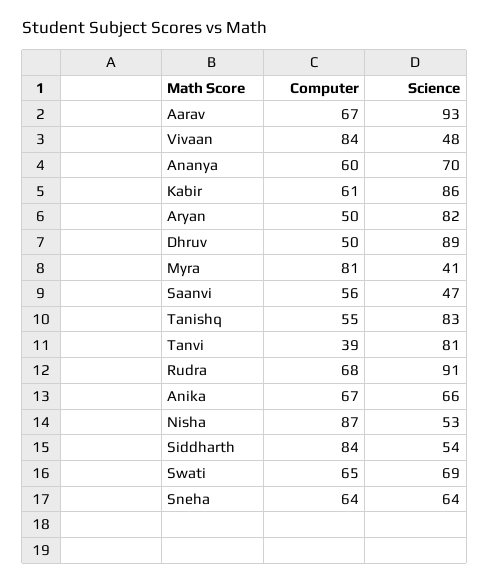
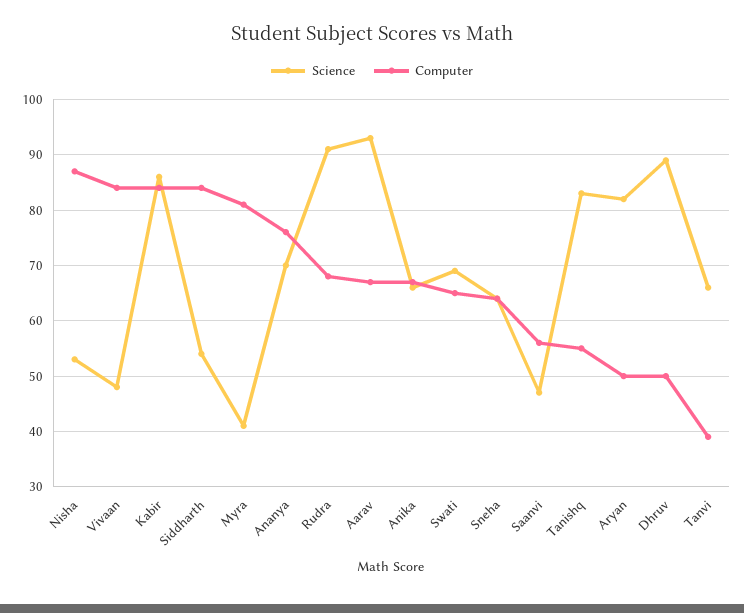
  {
    "Computer": {
      "Aarav": 67,
      "Vivaan": 84,
-     "Ananya": 60,
+     "Ananya": 75,
-     "Kabir": 61,
+     "Kabir": 85,
      "Aryan": 50,
      "Dhruv": 50,
      "Myra": 81,
      "Saanvi": 56,
      "Tanishq": 55,
      "Tanvi": 39,
      "Rudra": 68,
      "Anika": 67,
      "Nisha": 87,
      "Siddharth": 84,
      "Swati": 65,
      "Sneha": 64
    },
    "Science": {
      "Aarav": 93,
      "Vivaan": 48,
      "Ananya": 70,
      "Kabir": 86,
      "Aryan": 82,
      "Dhruv": 89,
      "Myra": 41,
      "Saanvi": 47,
      "Tanishq": 83,
-     "Tanvi": 81,
+     "Tanvi": 65,
      "Rudra": 91,
      "Anika": 66,
      "Nisha": 53,
      "Siddharth": 54,
      "Swati": 69,
      "Sneha": 64
    }
  }

